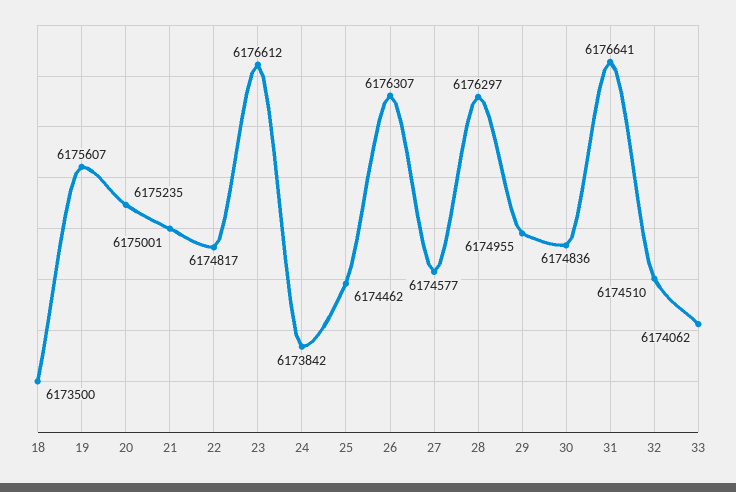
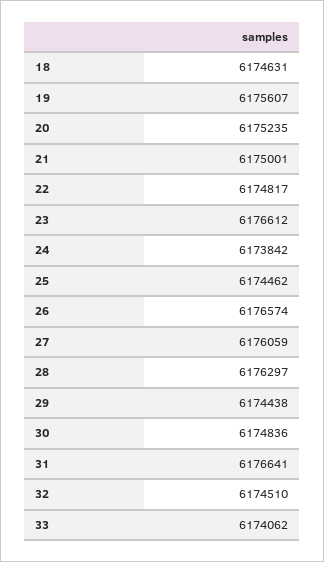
  {
-   "18": 6173500,
+   "18": 6174631,
    "19": 6175607,
    "20": 6175235,
    "21": 6175001,
    "22": 6174817,
    "23": 6176612,
    "24": 6173842,
    "25": 6174462,
-   "26": 6176307,
+   "26": 6176574,
-   "27": 6174577,
+   "27": 6176059,
    "28": 6176297,
-   "29": 6174955,
+   "29": 6174438,
    "30": 6174836,
    "31": 6176641,
    "32": 6174510,
    "33": 6174062
  }

